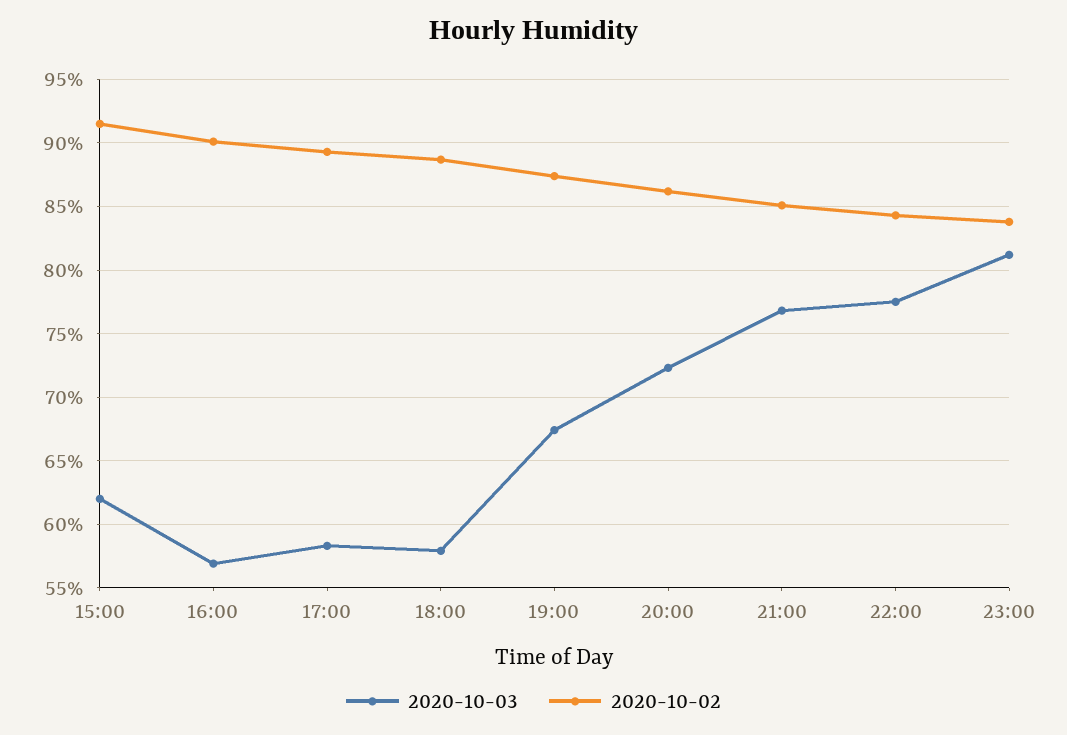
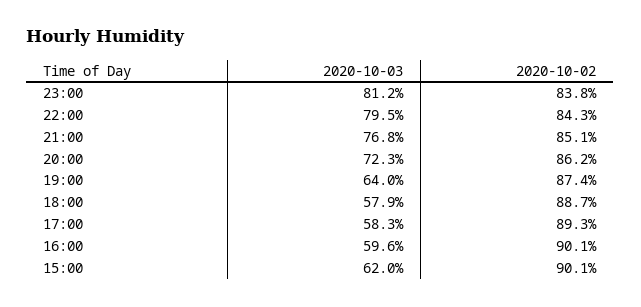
  {
    "2020-10-03": {
      "15:00": 62,
-     "16:00": 57,
+     "16:00": 59.6,
      "17:00": 58.3,
      "18:00": 57.9,
-     "19:00": 67.5,
+     "19:00": 64,
      "20:00": 72.3,
      "21:00": 76.8,
-     "22:00": 77.5,
+     "22:00": 79.5,
      "23:00": 81.2
    },
    "2020-10-02": {
-     "15:00": 91.5,
+     "15:00": 90.1,
      "16:00": 90.1,
      "17:00": 89.3,
      "18:00": 88.7,
      "19:00": 87.4,
      "20:00": 86.2,
      "21:00": 85.1,
      "22:00": 84.3,
      "23:00": 83.8
    }
  }

